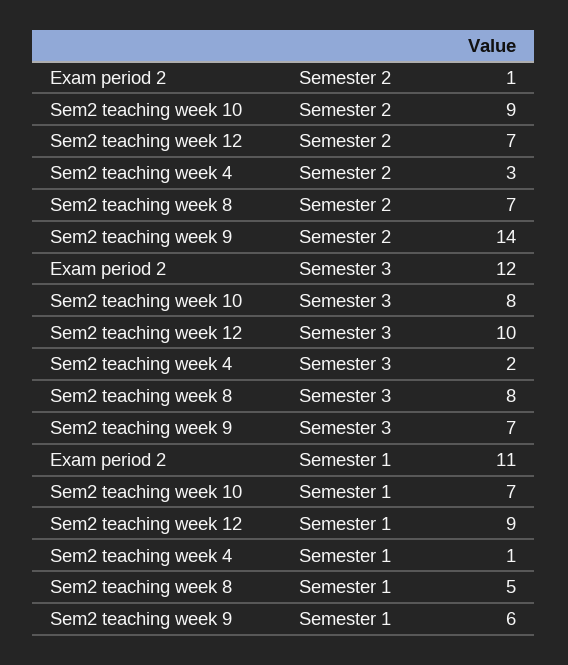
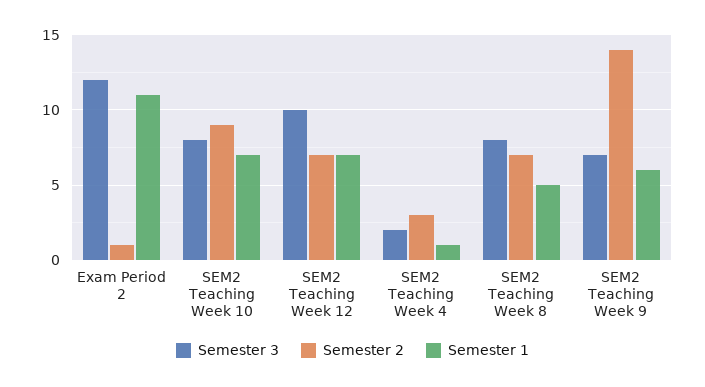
  {
    "Semester 2": {
      "Exam period 2": 1,
      "Sem2 teaching week 10": 9,
      "Sem2 teaching week 12": 7,
      "Sem2 teaching week 4": 3,
      "Sem2 teaching week 8": 7,
      "Sem2 teaching week 9": 14
    },
    "Semester 3": {
      "Exam period 2": 12,
      "Sem2 teaching week 10": 8,
      "Sem2 teaching week 12": 10,
      "Sem2 teaching week 4": 2,
      "Sem2 teaching week 8": 8,
      "Sem2 teaching week 9": 7
    },
    "Semester 1": {
      "Exam period 2": 11,
      "Sem2 teaching week 10": 7,
-     "Sem2 teaching week 12": 9,
+     "Sem2 teaching week 12": 7,
      "Sem2 teaching week 4": 1,
      "Sem2 teaching week 8": 5,
      "Sem2 teaching week 9": 6
    }
  }

